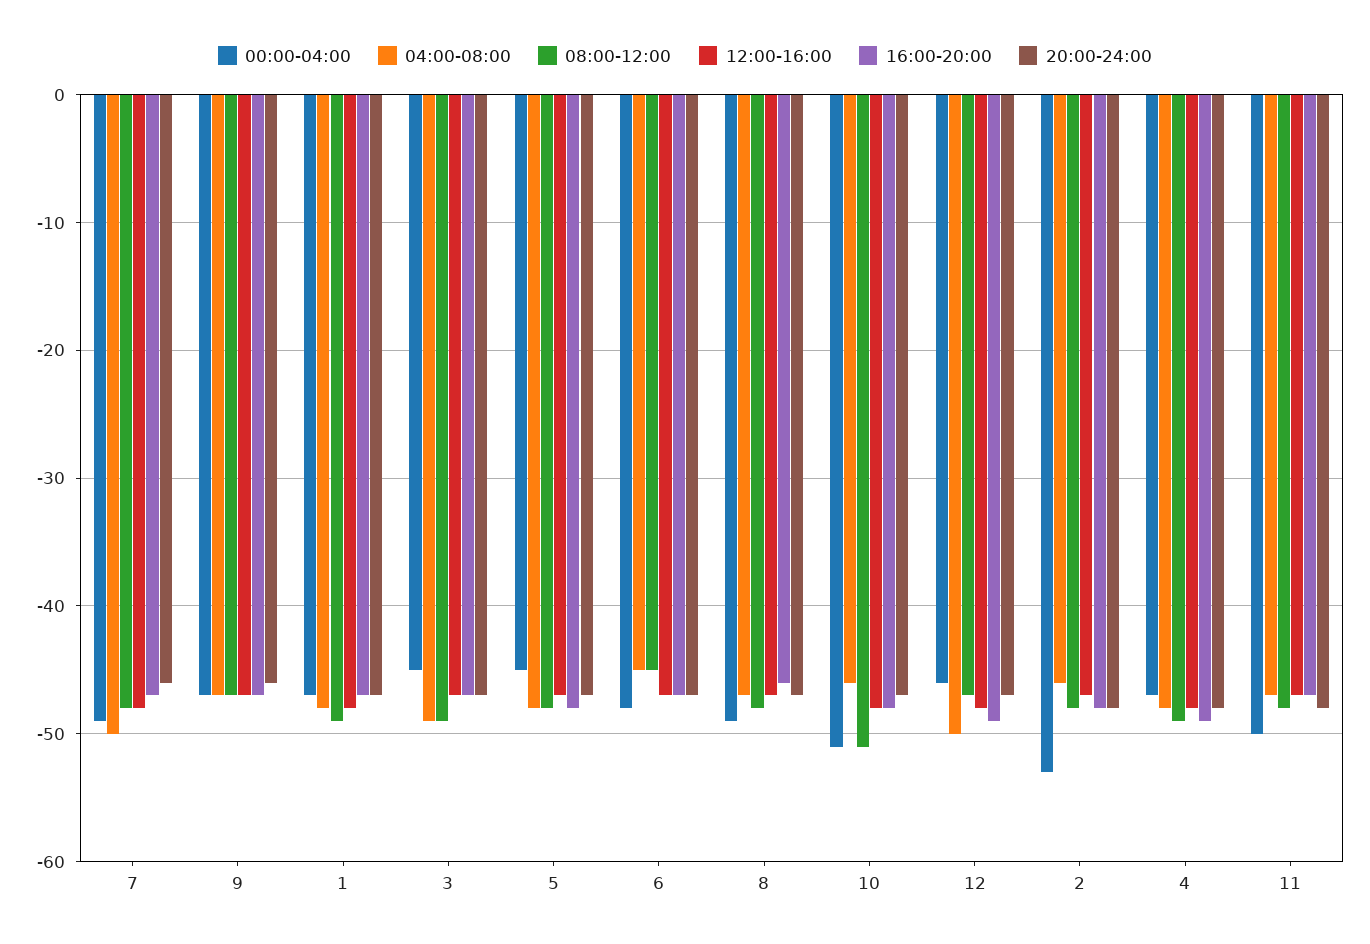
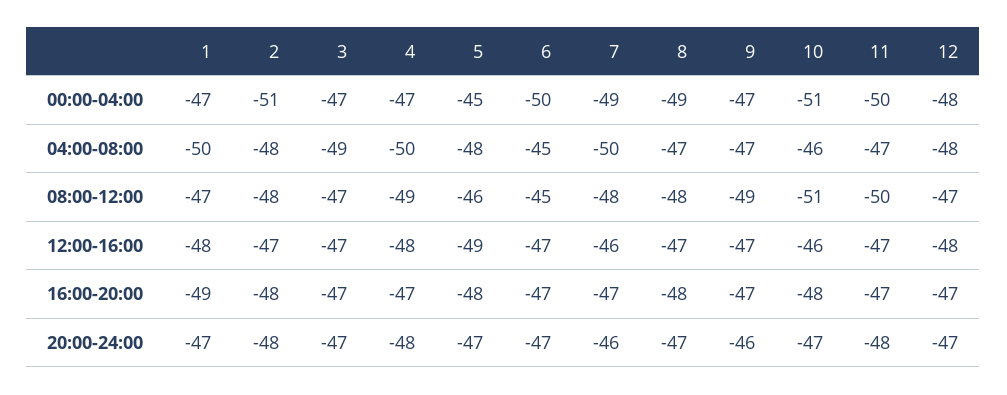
  {
    "00:00-04:00": {
      "7": -49,
      "9": -47,
      "1": -47,
-     "3": -45,
+     "3": -47,
      "5": -45,
-     "6": -48,
+     "6": -50,
      "8": -49,
      "10": -51,
-     "12": -46,
+     "12": -48,
-     "2": -53,
+     "2": -51,
      "4": -47,
      "11": -50
    },
    "04:00-08:00": {
      "7": -50,
      "9": -47,
-     "1": -48,
+     "1": -50,
      "3": -49,
      "5": -48,
      "6": -45,
      "8": -47,
      "10": -46,
-     "12": -50,
+     "12": -48,
-     "2": -46,
+     "2": -48,
-     "4": -48,
+     "4": -50,
      "11": -47
    },
    "08:00-12:00": {
      "7": -48,
-     "9": -47,
+     "9": -49,
-     "1": -49,
+     "1": -47,
-     "3": -49,
+     "3": -47,
-     "5": -48,
+     "5": -46,
      "6": -45,
      "8": -48,
      "10": -51,
      "12": -47,
      "2": -48,
      "4": -49,
-     "11": -48
+     "11": -50
    },
    "12:00-16:00": {
-     "7": -48,
+     "7": -46,
      "9": -47,
      "1": -48,
      "3": -47,
-     "5": -47,
+     "5": -49,
      "6": -47,
      "8": -47,
-     "10": -48,
+     "10": -46,
      "12": -48,
      "2": -47,
      "4": -48,
      "11": -47
    },
    "16:00-20:00": {
      "7": -47,
      "9": -47,
-     "1": -47,
+     "1": -49,
      "3": -47,
      "5": -48,
      "6": -47,
-     "8": -46,
+     "8": -48,
      "10": -48,
-     "12": -49,
+     "12": -47,
      "2": -48,
-     "4": -49,
+     "4": -47,
      "11": -47
    },
    "20:00-24:00": {
      "7": -46,
      "9": -46,
      "1": -47,
      "3": -47,
      "5": -47,
      "6": -47,
      "8": -47,
      "10": -47,
      "12": -47,
      "2": -48,
      "4": -48,
      "11": -48
    }
  }

